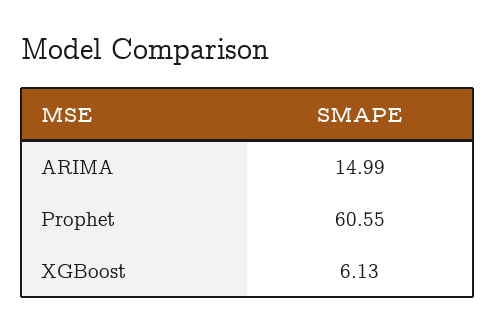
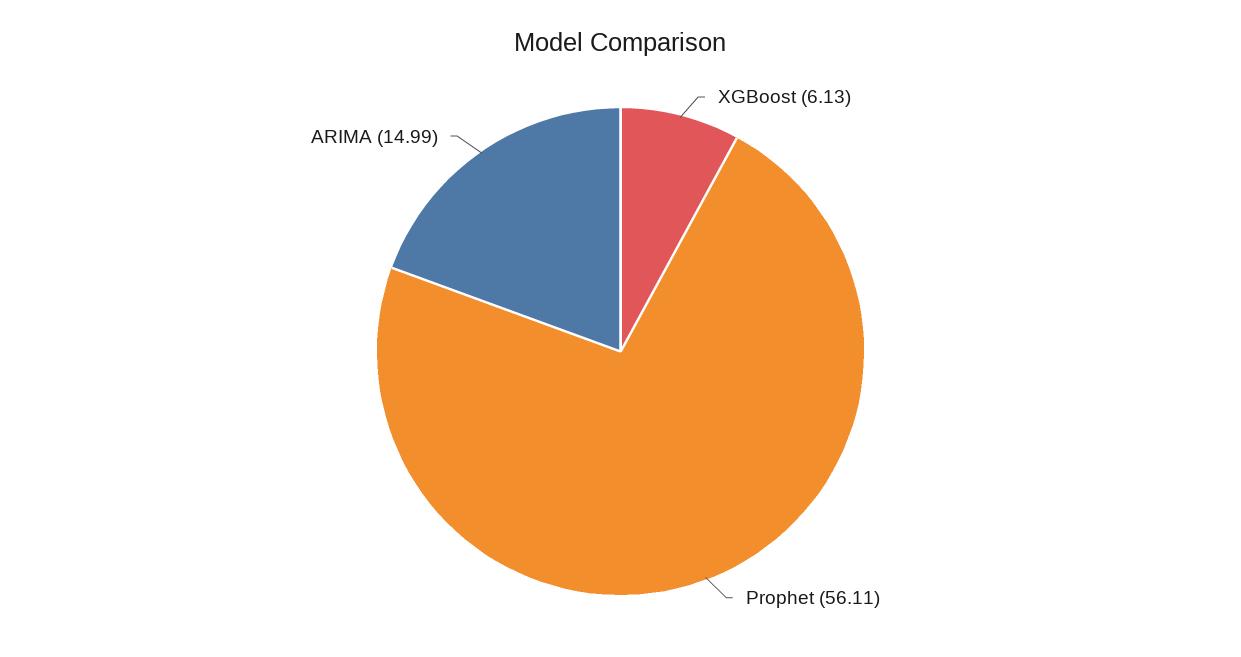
  {
    "ARIMA": 14.99,
-   "Prophet": 60.55,
+   "Prophet": 56.11,
    "XGBoost": 6.13
  }

